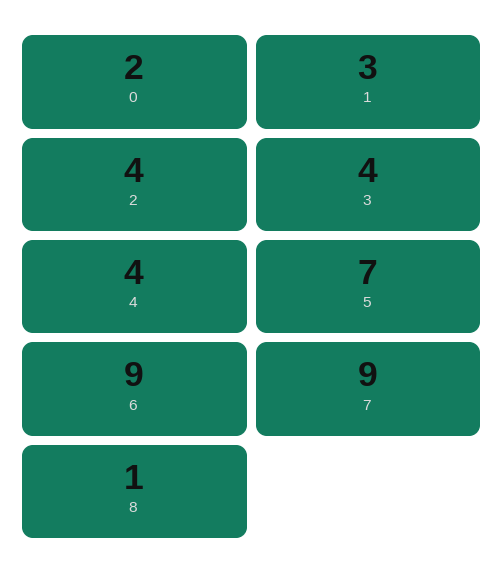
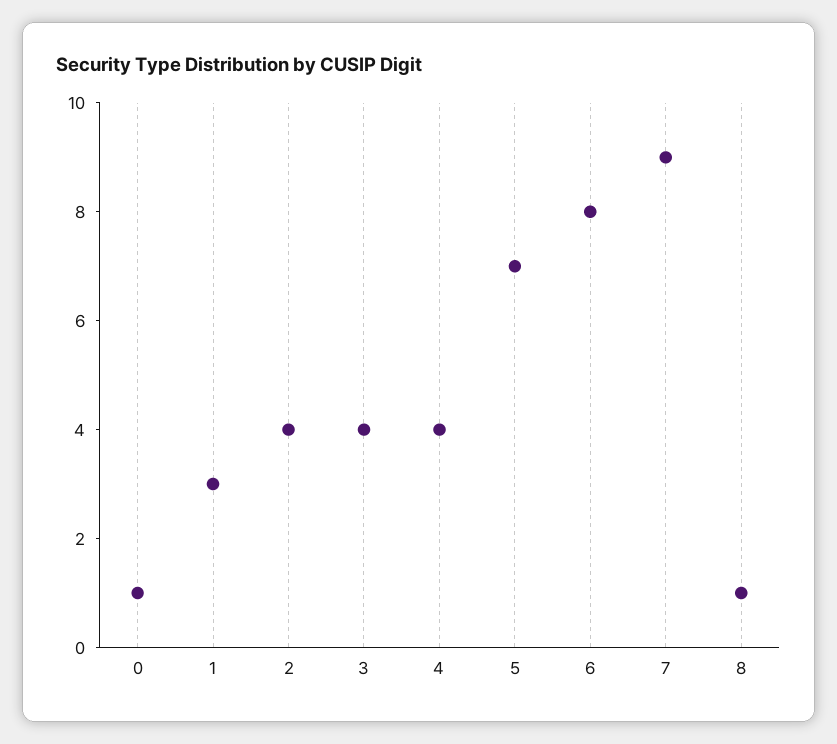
  {
-   "0": 2,
+   "0": 1,
    "1": 3,
    "2": 4,
    "3": 4,
    "4": 4,
    "5": 7,
-   "6": 9,
+   "6": 8,
    "7": 9,
    "8": 1
  }

